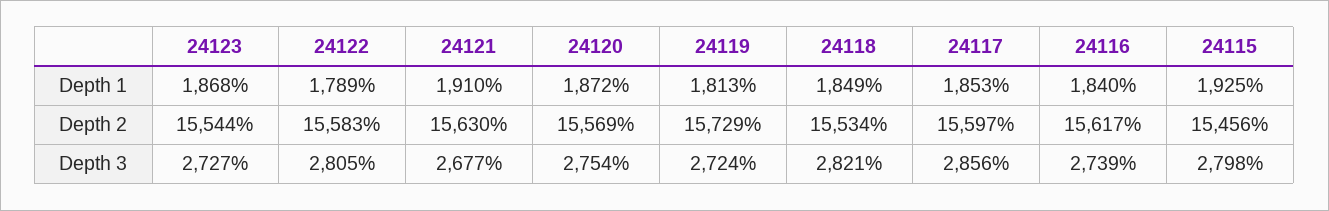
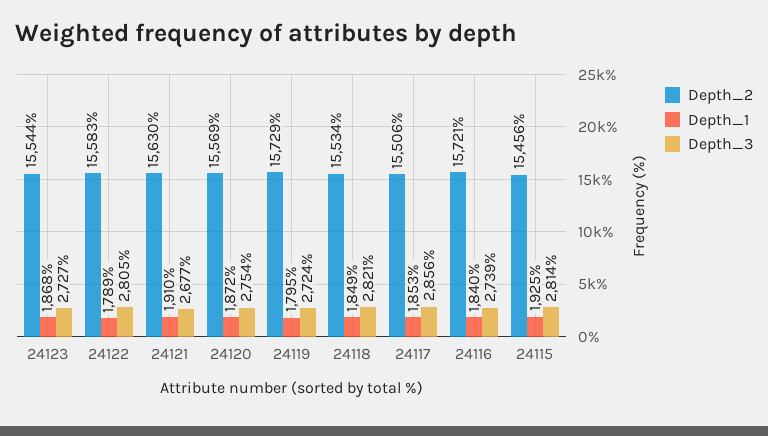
  {
    "Depth 1": {
      "24123": 1868,
      "24122": 1789,
      "24121": 1910,
      "24120": 1872,
-     "24119": 1813,
+     "24119": 1795,
      "24118": 1849,
      "24117": 1853,
      "24116": 1840,
      "24115": 1925
    },
    "Depth 2": {
      "24123": 15544,
      "24122": 15583,
      "24121": 15630,
      "24120": 15569,
      "24119": 15729,
      "24118": 15534,
-     "24117": 15597,
+     "24117": 15506,
-     "24116": 15617,
+     "24116": 15721,
      "24115": 15456
    },
    "Depth 3": {
      "24123": 2727,
      "24122": 2805,
      "24121": 2677,
      "24120": 2754,
      "24119": 2724,
      "24118": 2821,
      "24117": 2856,
      "24116": 2739,
-     "24115": 2798
+     "24115": 2814
    }
  }

